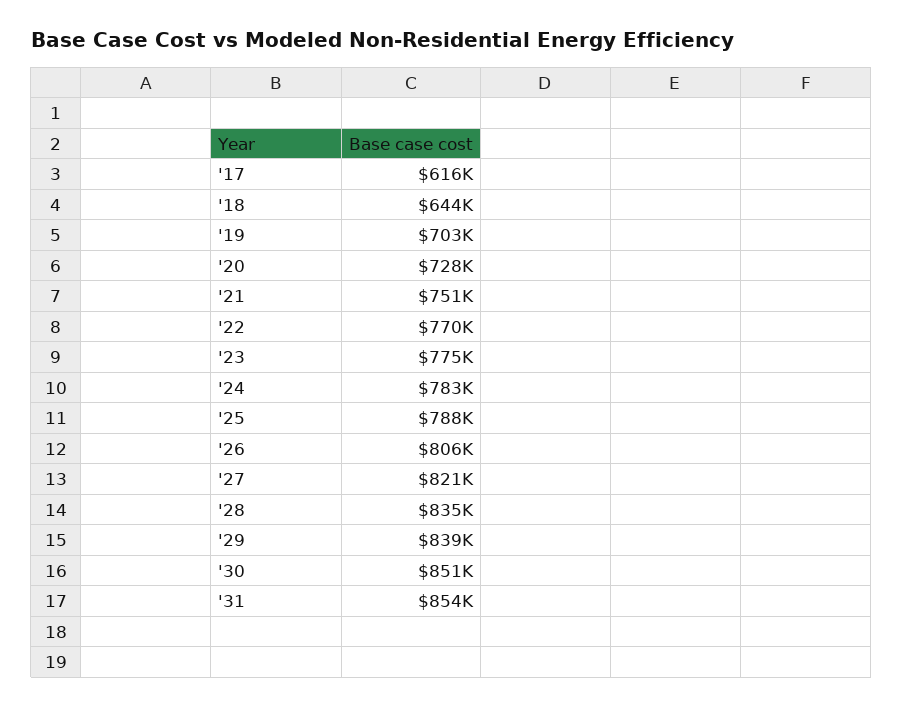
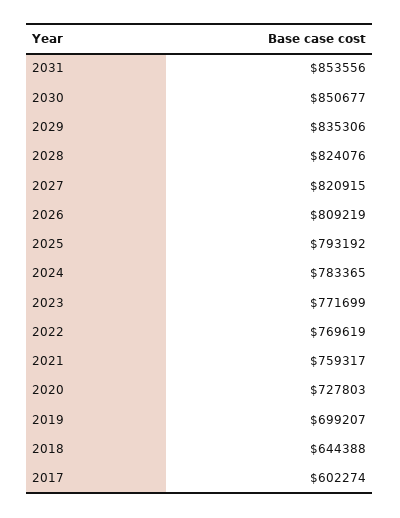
  {
-   "'17": 616000,
+   "'17": 602274,
    "'18": 644388,
-   "'19": 703000,
+   "'19": 699207,
    "'20": 727803,
-   "'21": 751000,
+   "'21": 759317,
    "'22": 769619,
-   "'23": 775000,
+   "'23": 771699,
    "'24": 783365,
-   "'25": 788000,
+   "'25": 793192,
-   "'26": 806000,
+   "'26": 809219,
    "'27": 820915,
-   "'28": 835000,
+   "'28": 824076,
-   "'29": 839000,
+   "'29": 835306,
    "'30": 850677,
    "'31": 853556
  }

